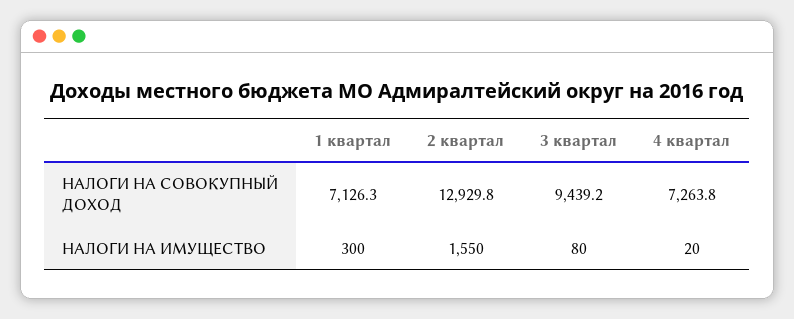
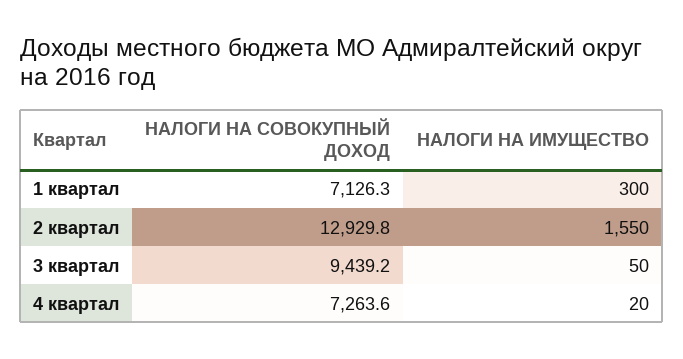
  {
    "1 квартал": {
      "НАЛОГИ НА СОВОКУПНЫЙ ДОХОД": 7126.3,
      "НАЛОГИ НА ИМУЩЕСТВО": 300
    },
    "2 квартал": {
      "НАЛОГИ НА СОВОКУПНЫЙ ДОХОД": 12929.8,
      "НАЛОГИ НА ИМУЩЕСТВО": 1550
    },
    "3 квартал": {
      "НАЛОГИ НА СОВОКУПНЫЙ ДОХОД": 9439.2,
-     "НАЛОГИ НА ИМУЩЕСТВО": 80
+     "НАЛОГИ НА ИМУЩЕСТВО": 50
    },
    "4 квартал": {
-     "НАЛОГИ НА СОВОКУПНЫЙ ДОХОД": 7263.8,
+     "НАЛОГИ НА СОВОКУПНЫЙ ДОХОД": 7263.6,
      "НАЛОГИ НА ИМУЩЕСТВО": 20
    }
  }

